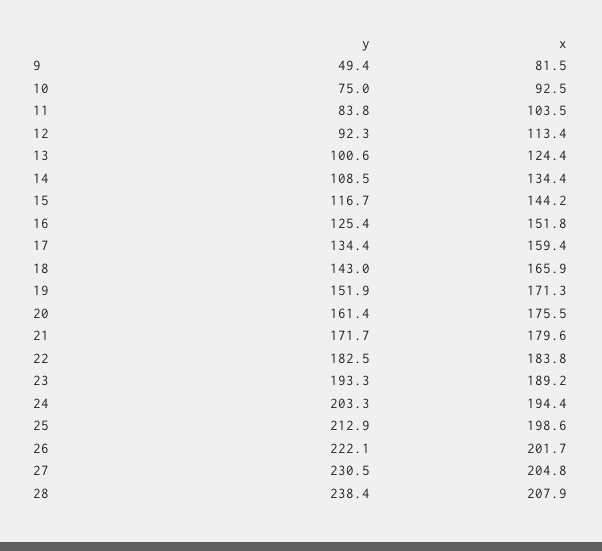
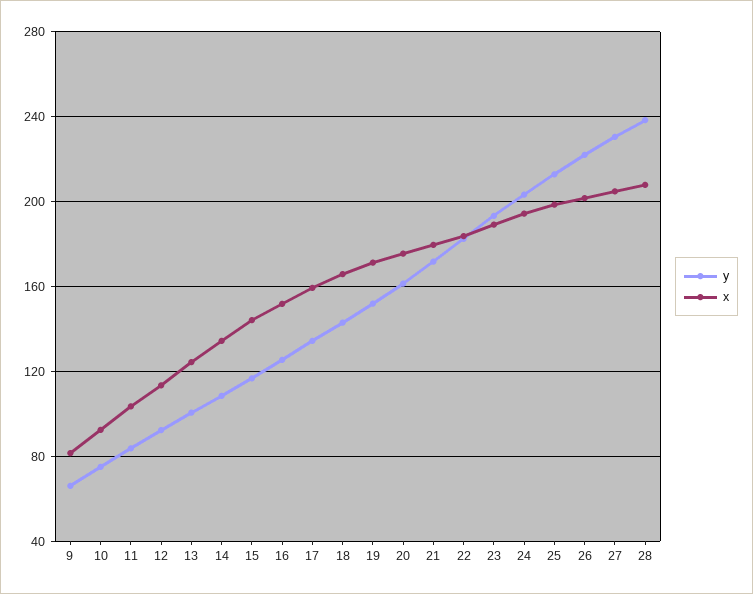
  {
    "y": {
-     "9": 49.4,
+     "9": 65,
      "10": 75,
      "11": 83.8,
      "12": 92.3,
      "13": 100.6,
      "14": 108.5,
      "15": 116.7,
      "16": 125.4,
      "17": 134.4,
      "18": 143,
      "19": 151.9,
      "20": 161.4,
      "21": 171.7,
      "22": 182.5,
      "23": 193.3,
      "24": 203.3,
      "25": 212.9,
      "26": 222.1,
      "27": 230.5,
      "28": 238.4
    },
    "x": {
      "9": 81.5,
      "10": 92.5,
      "11": 103.5,
      "12": 113.4,
      "13": 124.4,
      "14": 134.4,
      "15": 144.2,
      "16": 151.8,
      "17": 159.4,
      "18": 165.9,
      "19": 171.3,
      "20": 175.5,
      "21": 179.6,
      "22": 183.8,
      "23": 189.2,
      "24": 194.4,
      "25": 198.6,
      "26": 201.7,
      "27": 204.8,
      "28": 207.9
    }
  }

